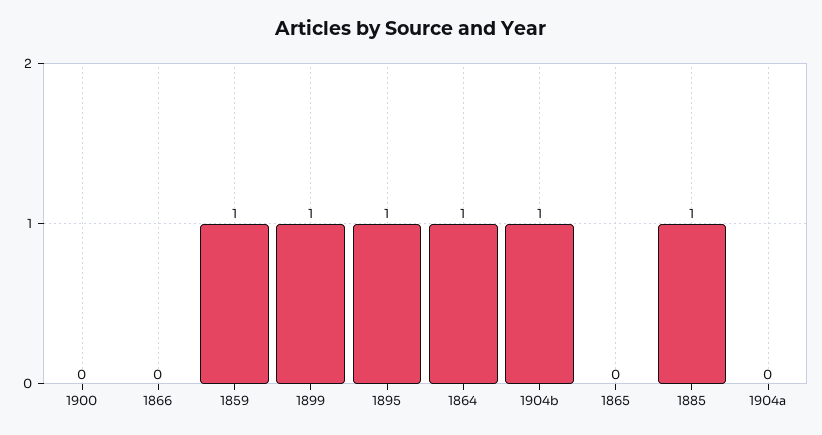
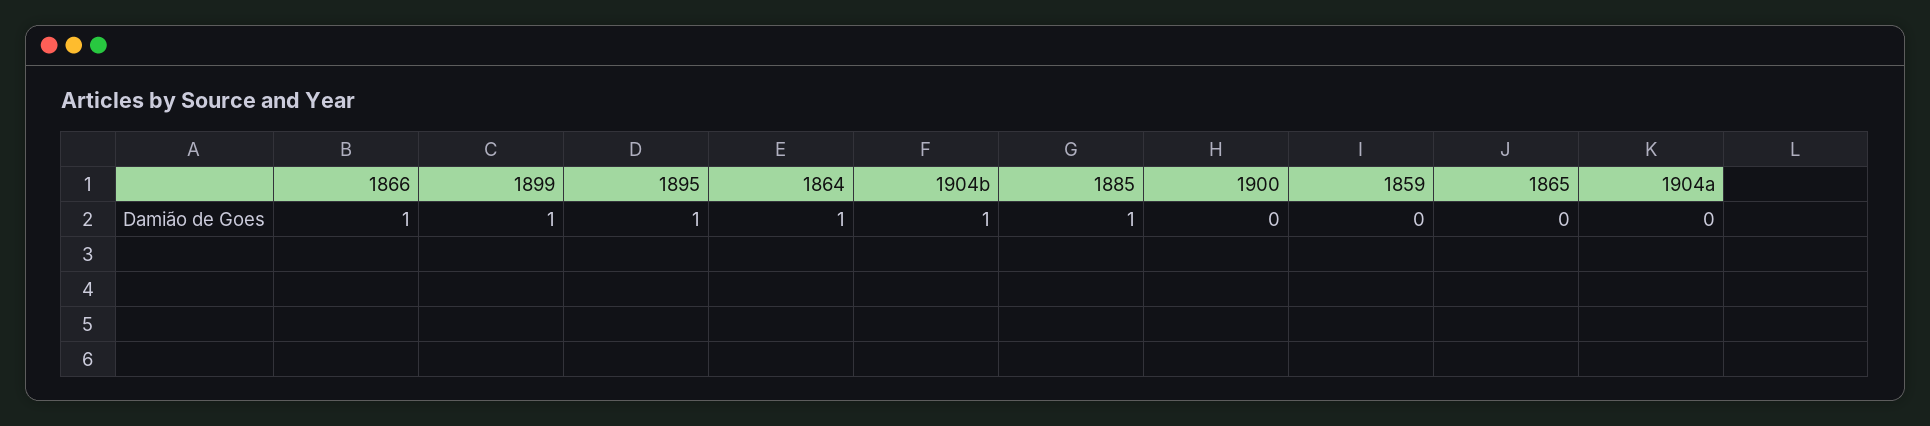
  {
    "1900": 0,
-   "1866": 0,
+   "1866": 1,
-   "1859": 1,
+   "1859": 0,
    "1899": 1,
    "1895": 1,
    "1864": 1,
    "1904b": 1,
    "1865": 0,
    "1885": 1,
    "1904a": 0
  }

